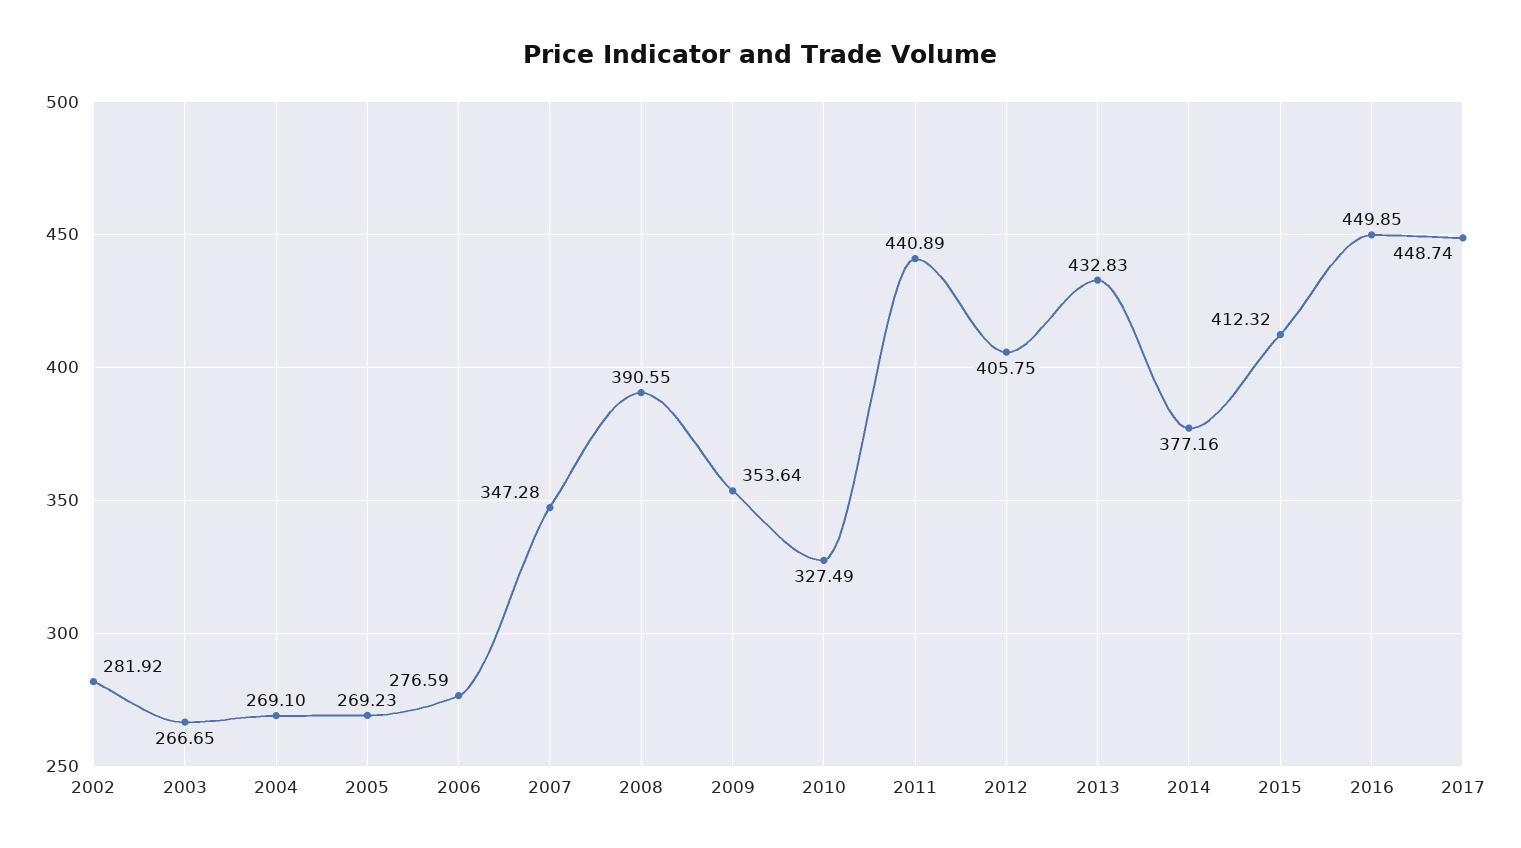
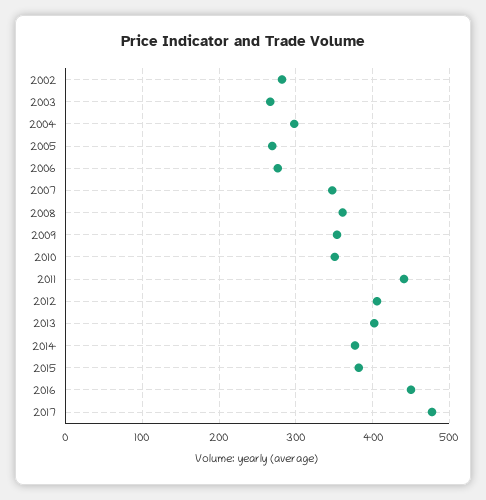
  {
    "2002": 281.92,
    "2003": 266.65,
-   "2004": 269.1,
+   "2004": 300,
    "2005": 269.23,
    "2006": 276.59,
    "2007": 347.28,
-   "2008": 390.55,
+   "2008": 360,
    "2009": 353.64,
-   "2010": 327.49,
+   "2010": 350,
    "2011": 440.89,
    "2012": 405.75,
-   "2013": 432.83,
+   "2013": 400,
    "2014": 377.16,
-   "2015": 412.32,
+   "2015": 380,
    "2016": 449.85,
-   "2017": 448.74
+   "2017": 480
  }

